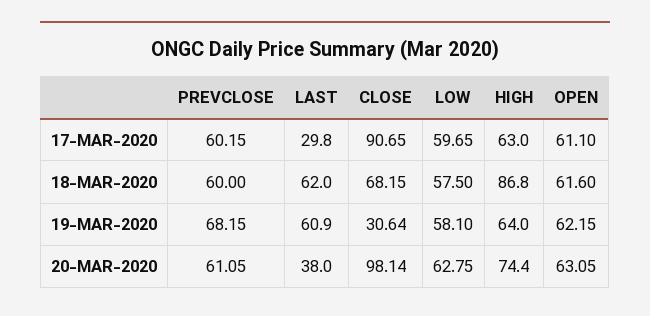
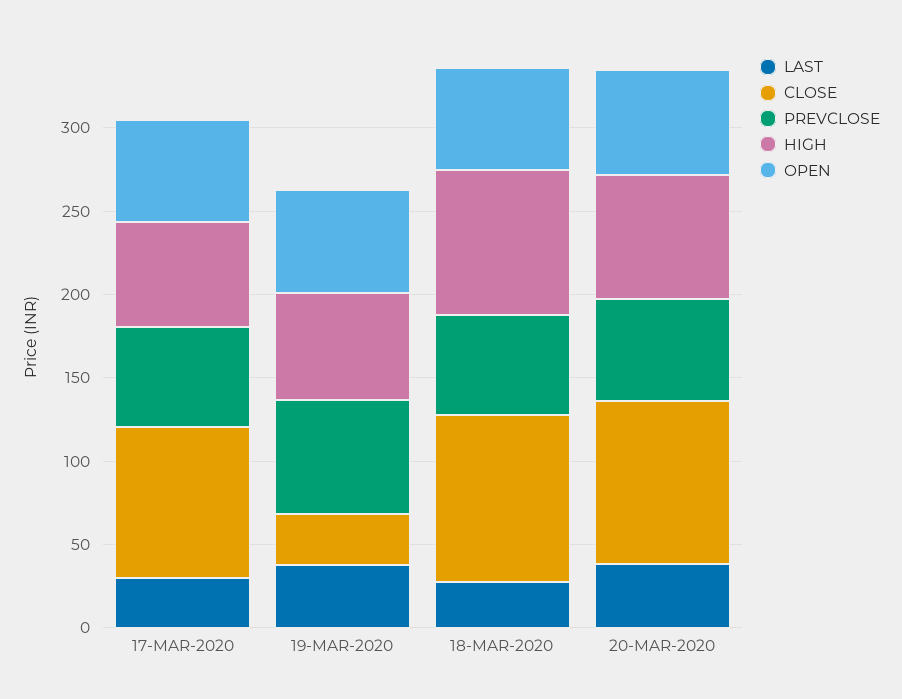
  {
    "PREVCLOSE": {
      "17-MAR-2020": 60.15,
      "18-MAR-2020": 60,
      "19-MAR-2020": 68.15,
      "20-MAR-2020": 61.05
    },
    "LAST": {
      "17-MAR-2020": 29.8,
-     "18-MAR-2020": 62,
+     "18-MAR-2020": 30,
-     "19-MAR-2020": 60.9,
+     "19-MAR-2020": 40,
      "20-MAR-2020": 38
    },
    "CLOSE": {
      "17-MAR-2020": 90.65,
-     "18-MAR-2020": 68.15,
+     "18-MAR-2020": 100,
      "19-MAR-2020": 30.64,
      "20-MAR-2020": 98.14
    },
-   "LOW": {
-     "17-MAR-2020": 59.65,
-     "18-MAR-2020": 57.5,
-     "19-MAR-2020": 58.1,
-     "20-MAR-2020": 62.75
-   },
    "HIGH": {
      "17-MAR-2020": 63,
      "18-MAR-2020": 86.8,
      "19-MAR-2020": 64,
      "20-MAR-2020": 74.4
    },
    "OPEN": {
      "17-MAR-2020": 61.1,
      "18-MAR-2020": 61.6,
      "19-MAR-2020": 62.15,
      "20-MAR-2020": 63.05
    }
  }

